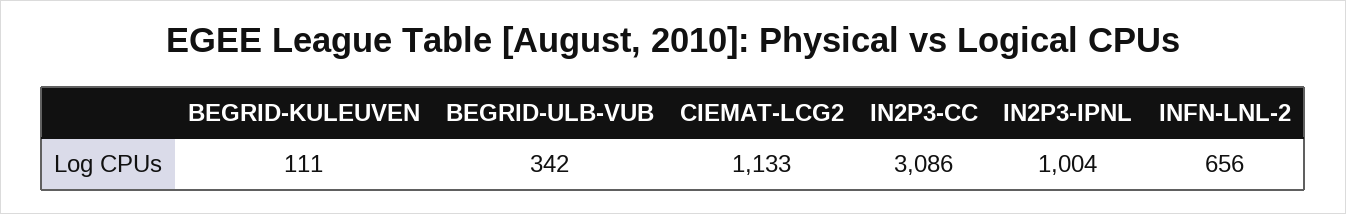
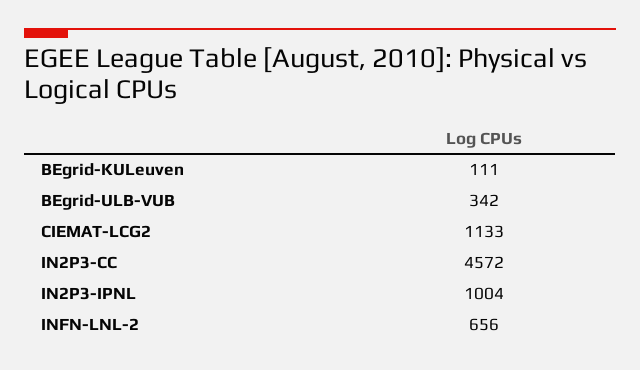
  {
    "BEGRID-KULEUVEN": 111,
    "BEGRID-ULB-VUB": 342,
    "CIEMAT-LCG2": 1133,
-   "IN2P3-CC": 3086,
+   "IN2P3-CC": 4572,
    "IN2P3-IPNL": 1004,
    "INFN-LNL-2": 656
  }

